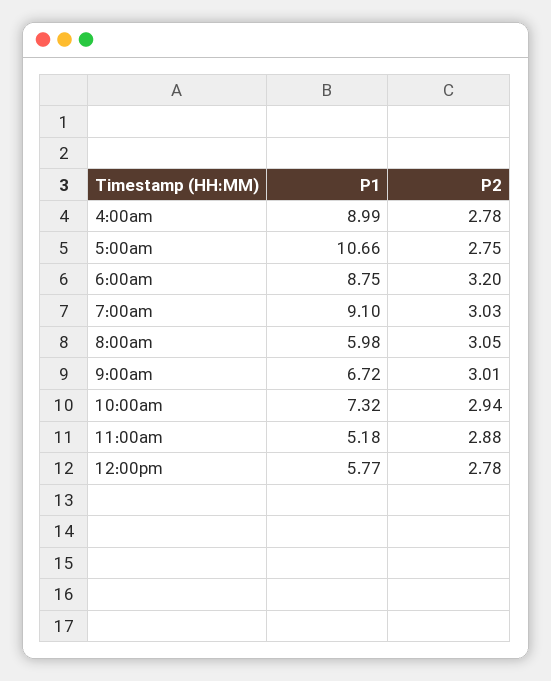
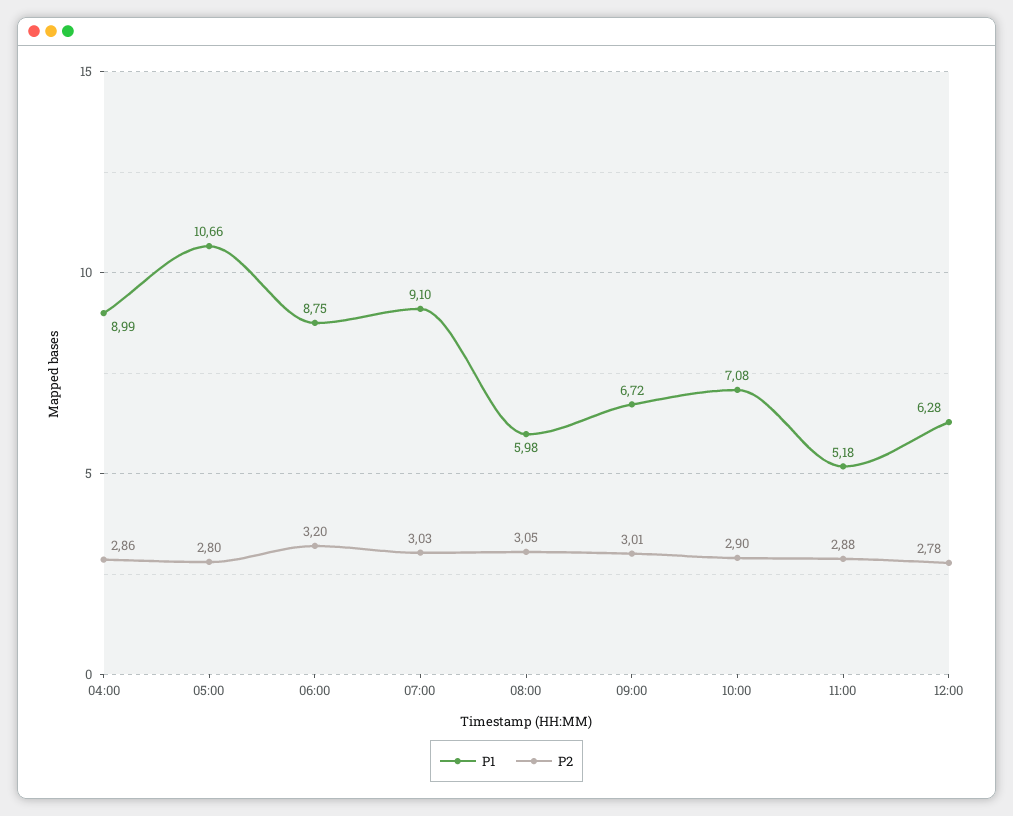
  {
    "P1": {
      "4:00am": 8.99,
      "5:00am": 10.66,
      "6:00am": 8.75,
      "7:00am": 9.1,
      "8:00am": 5.98,
      "9:00am": 6.72,
-     "10:00am": 7.32,
+     "10:00am": 7.08,
      "11:00am": 5.18,
-     "12:00pm": 5.77
+     "12:00pm": 6.28
    },
    "P2": {
-     "4:00am": 2.78,
+     "4:00am": 2.86,
-     "5:00am": 2.75,
+     "5:00am": 2.8,
      "6:00am": 3.2,
      "7:00am": 3.03,
      "8:00am": 3.05,
      "9:00am": 3.01,
-     "10:00am": 2.94,
+     "10:00am": 2.9,
      "11:00am": 2.88,
      "12:00pm": 2.78
    }
  }

